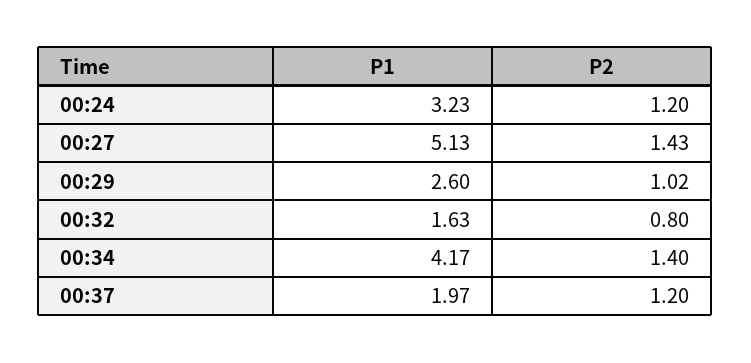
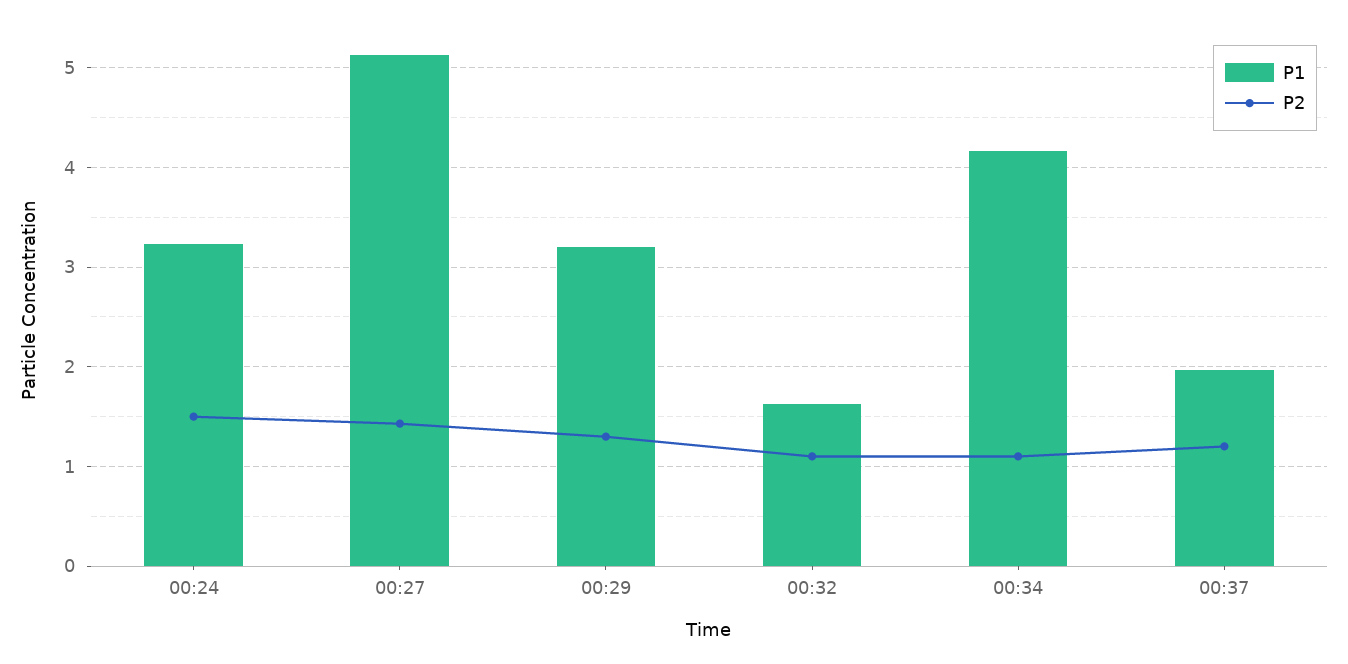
  {
    "P1": {
      "00:24": 3.23,
      "00:27": 5.13,
-     "00:29": 2.6,
+     "00:29": 3.2,
      "00:32": 1.63,
      "00:34": 4.17,
      "00:37": 1.97
    },
    "P2": {
-     "00:24": 1.2,
+     "00:24": 1.5,
      "00:27": 1.43,
-     "00:29": 1.02,
+     "00:29": 1.3,
-     "00:32": 0.8,
+     "00:32": 1.1,
-     "00:34": 1.4,
+     "00:34": 1.1,
      "00:37": 1.2
    }
  }

